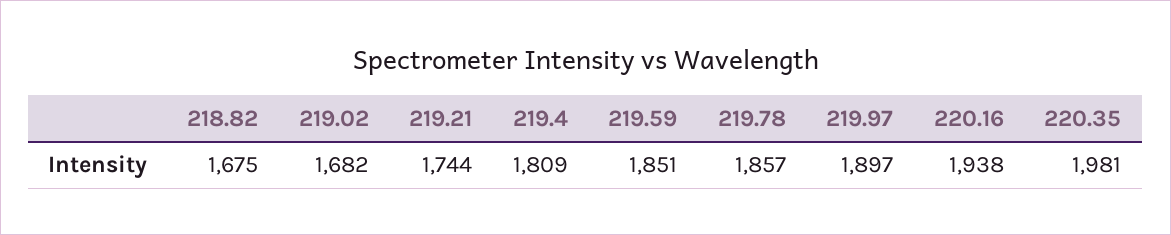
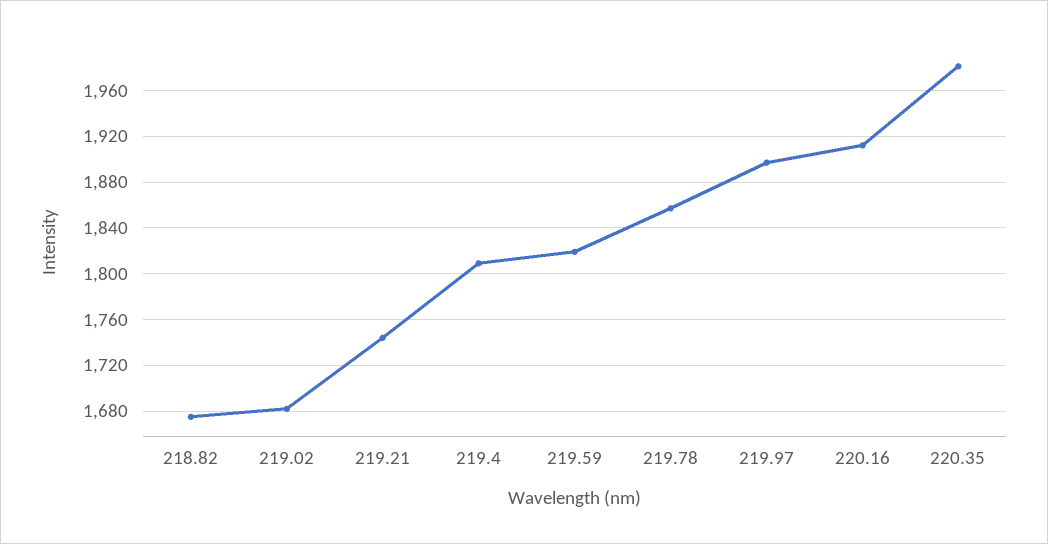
  {
    "218.82": 1675,
    "219.02": 1682,
    "219.21": 1744,
    "219.4": 1809,
-   "219.59": 1851,
+   "219.59": 1820,
    "219.78": 1857,
    "219.97": 1897,
-   "220.16": 1938,
+   "220.16": 1910,
    "220.35": 1981
  }

